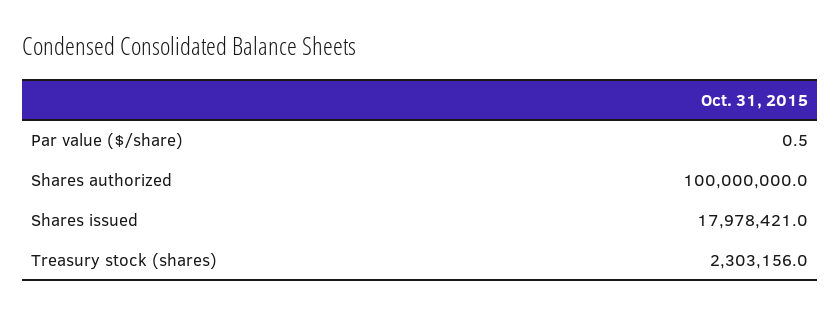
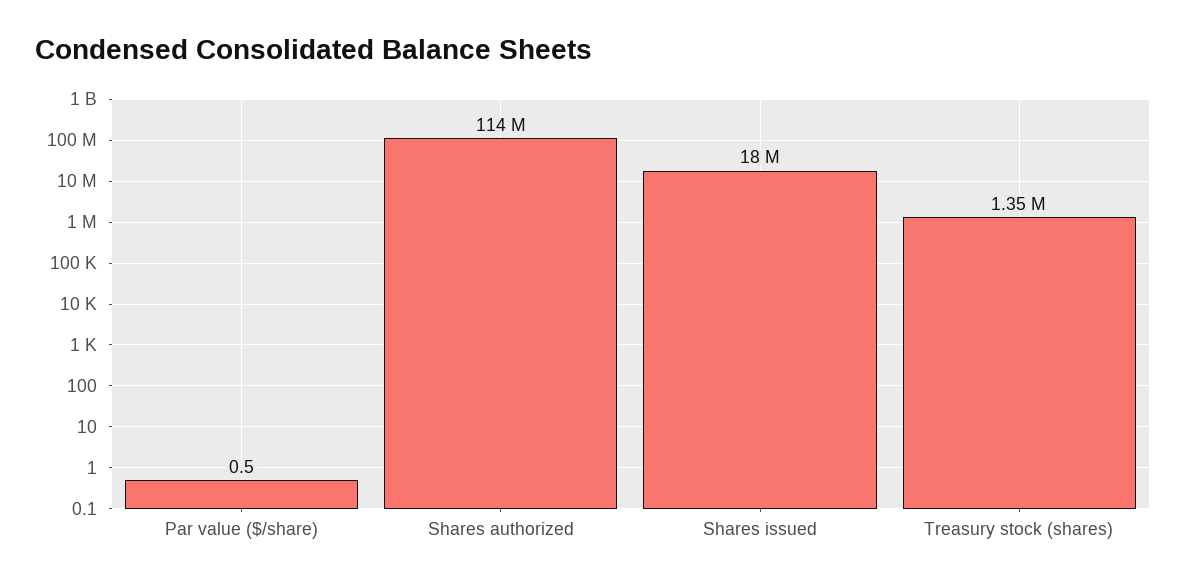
  {
    "Par value ($/share)": 0.5,
-   "Shares authorized": 100000000,
+   "Shares authorized": 114000000,
    "Shares issued": 17978421,
-   "Treasury stock (shares)": 2303156
+   "Treasury stock (shares)": 1350000
  }

